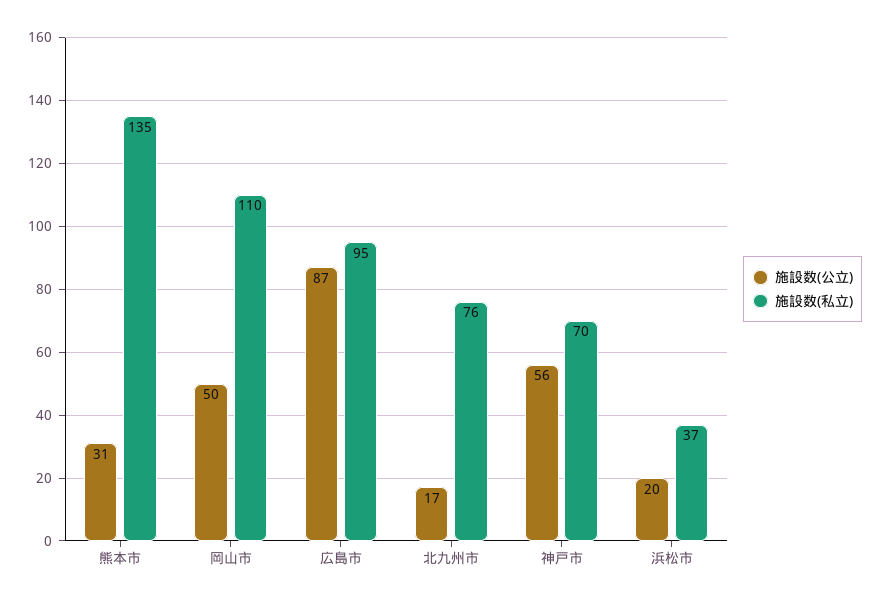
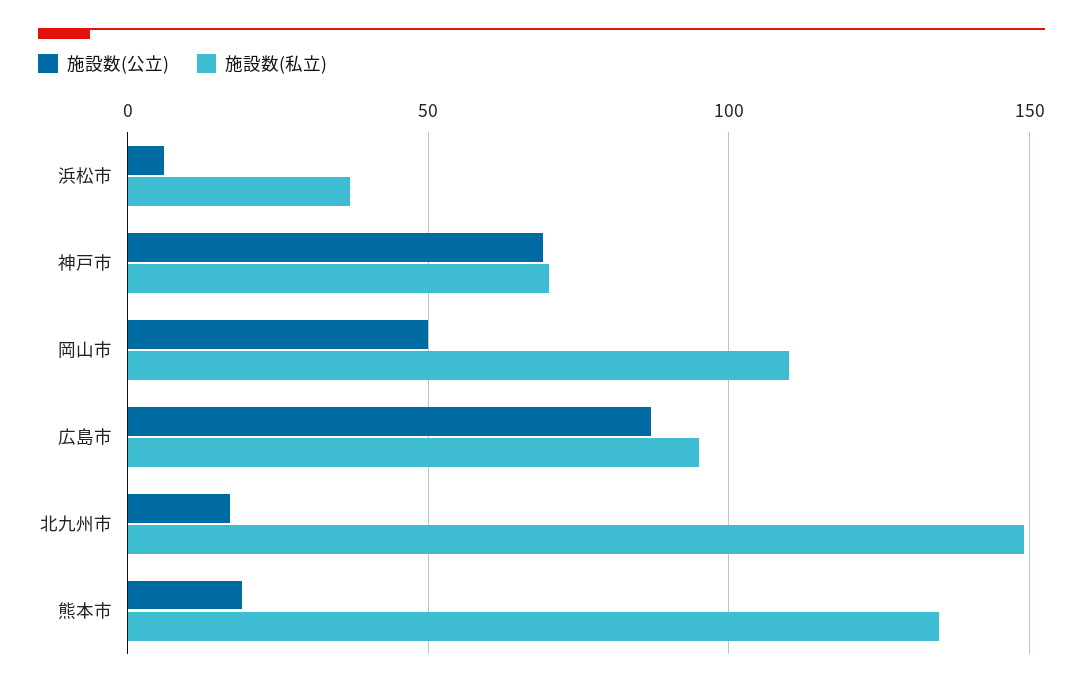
  {
    "施設数(公立)": {
-     "熊本市": 31,
+     "熊本市": 20,
      "岡山市": 50,
      "広島市": 87,
      "北九州市": 17,
-     "神戸市": 56,
+     "神戸市": 70,
-     "浜松市": 20
+     "浜松市": 5
    },
    "施設数(私立)": {
      "熊本市": 135,
      "岡山市": 110,
      "広島市": 95,
-     "北九州市": 76,
+     "北九州市": 150,
      "神戸市": 70,
      "浜松市": 37
    }
  }

